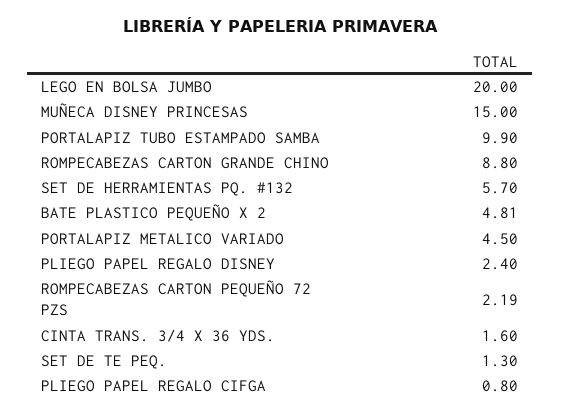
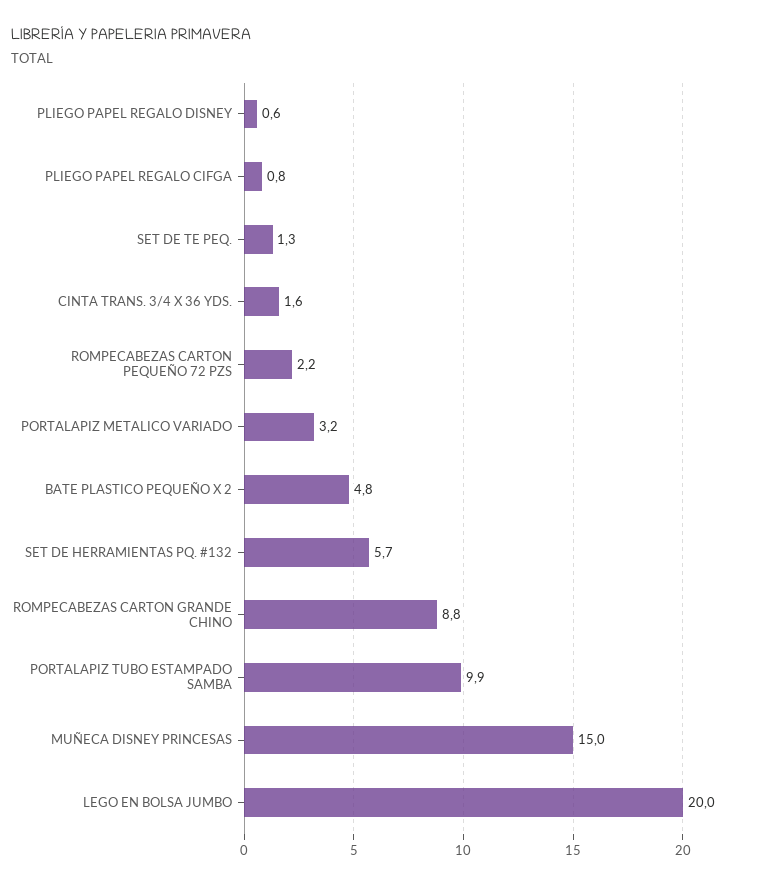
  {
    "LEGO EN BOLSA JUMBO": 20,
    "MUÑECA DISNEY PRINCESAS": 15,
    "PORTALAPIZ TUBO ESTAMPADO SAMBA": 9.9,
    "ROMPECABEZAS CARTON GRANDE CHINO": 8.8,
    "SET DE HERRAMIENTAS PQ. #132": 5.7,
    "BATE PLASTICO PEQUEÑO X 2": 4.81,
-   "PORTALAPIZ METALICO VARIADO": 4.5,
+   "PORTALAPIZ METALICO VARIADO": 3.2,
-   "PLIEGO PAPEL REGALO DISNEY": 2.4,
+   "PLIEGO PAPEL REGALO DISNEY": 0.6,
    "ROMPECABEZAS CARTON PEQUEÑO 72 PZS": 2.19,
    "CINTA TRANS. 3/4 X 36 YDS.": 1.6,
    "SET DE TE PEQ.": 1.3,
    "PLIEGO PAPEL REGALO CIFGA": 0.8
  }

